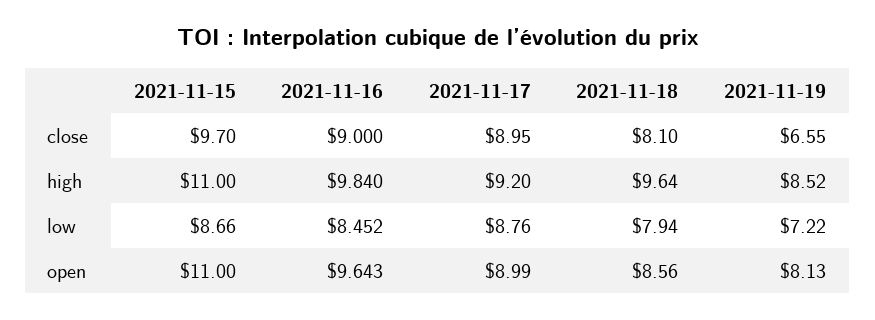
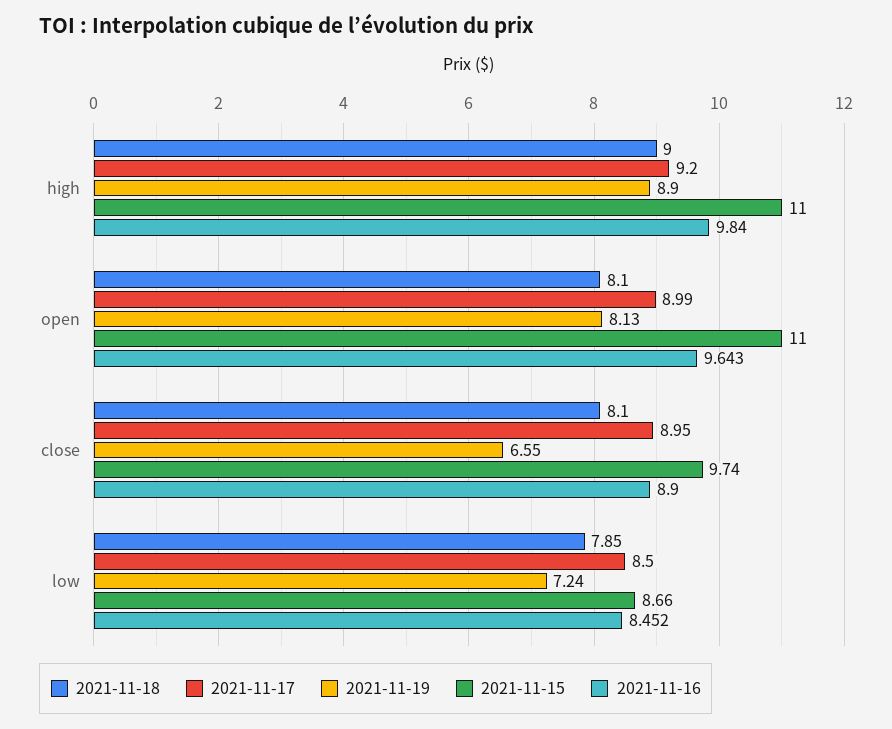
  {
    "2021-11-15": {
-     "close": 9.7,
+     "close": 9.74,
      "high": 11,
      "low": 8.66,
      "open": 11
    },
    "2021-11-16": {
-     "close": 9,
+     "close": 8.9,
      "high": 9.84,
      "low": 8.452,
      "open": 9.643
    },
    "2021-11-17": {
      "close": 8.95,
      "high": 9.2,
-     "low": 8.76,
+     "low": 8.5,
      "open": 8.99
    },
    "2021-11-18": {
      "close": 8.1,
-     "high": 9.64,
+     "high": 9,
-     "low": 7.94,
+     "low": 7.85,
-     "open": 8.56
+     "open": 8.1
    },
    "2021-11-19": {
      "close": 6.55,
-     "high": 8.52,
+     "high": 8.9,
-     "low": 7.22,
+     "low": 7.24,
      "open": 8.13
    }
  }

